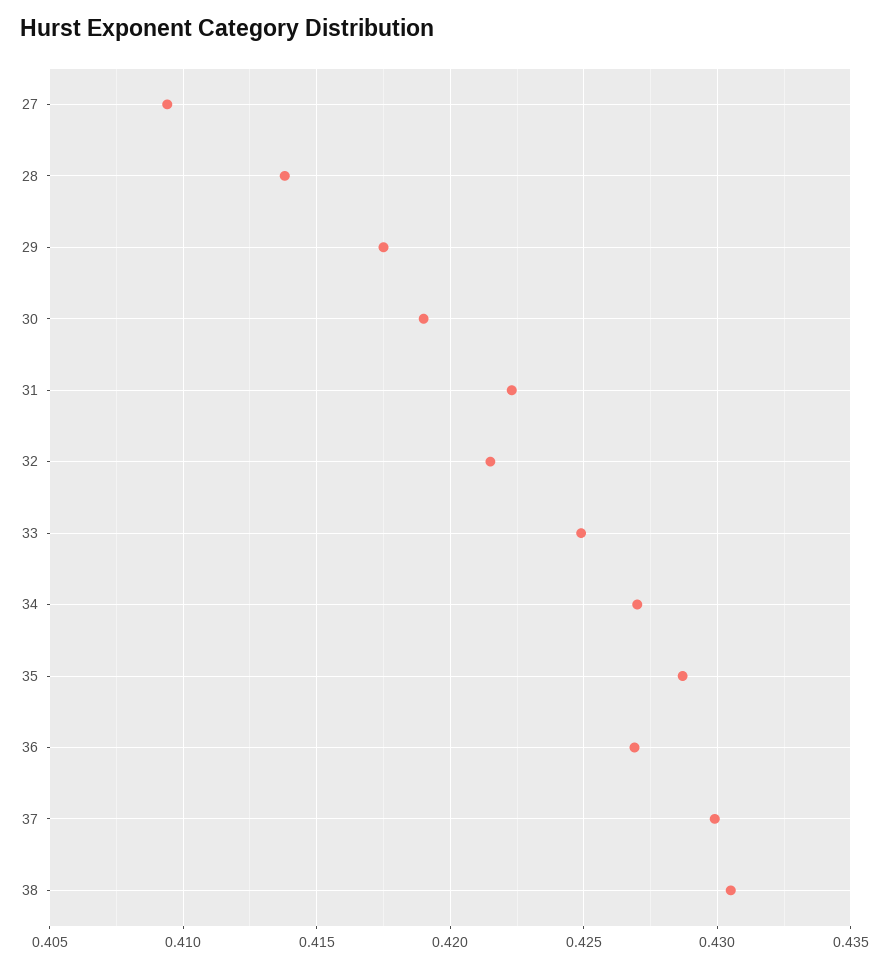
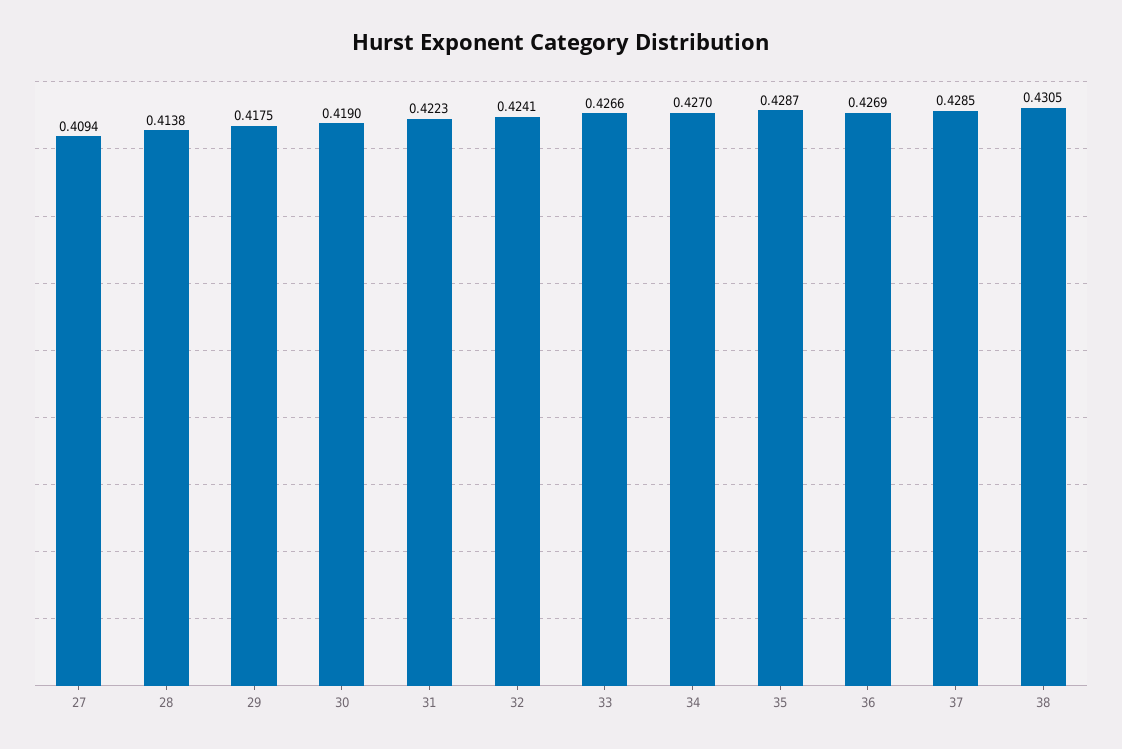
  {
    "27": 0.4094,
    "28": 0.4138,
    "29": 0.4175,
    "30": 0.419,
    "31": 0.4223,
-   "32": 0.4215,
+   "32": 0.4241,
-   "33": 0.425,
+   "33": 0.4266,
    "34": 0.427,
    "35": 0.4287,
    "36": 0.4269,
-   "37": 0.43,
+   "37": 0.4285,
    "38": 0.4305
  }

